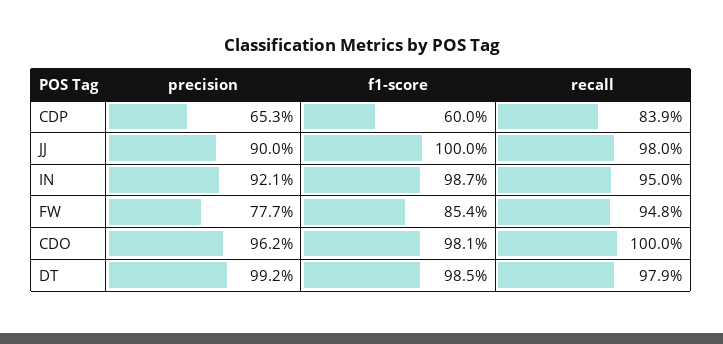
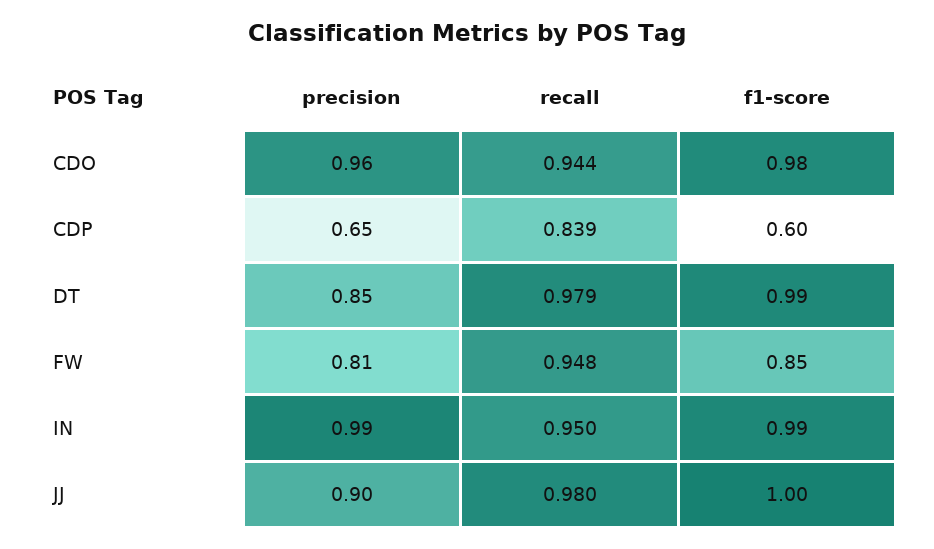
  {
    "precision": {
      "CDP": 0.653,
      "JJ": 0.9,
-     "IN": 0.921,
+     "IN": 0.99,
-     "FW": 0.777,
+     "FW": 0.81,
      "CDO": 0.962,
-     "DT": 0.992
+     "DT": 0.85
    },
    "f1-score": {
      "CDP": 0.6,
      "JJ": 1,
      "IN": 0.987,
      "FW": 0.854,
      "CDO": 0.981,
      "DT": 0.985
    },
    "recall": {
      "CDP": 0.839,
      "JJ": 0.98,
      "IN": 0.95,
      "FW": 0.948,
-     "CDO": 1,
+     "CDO": 0.944,
      "DT": 0.979
    }
  }

